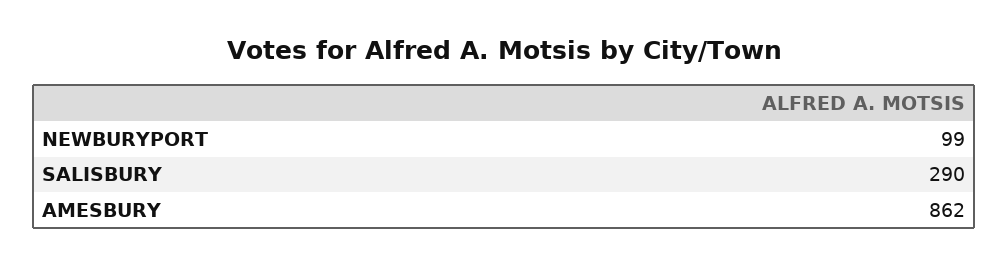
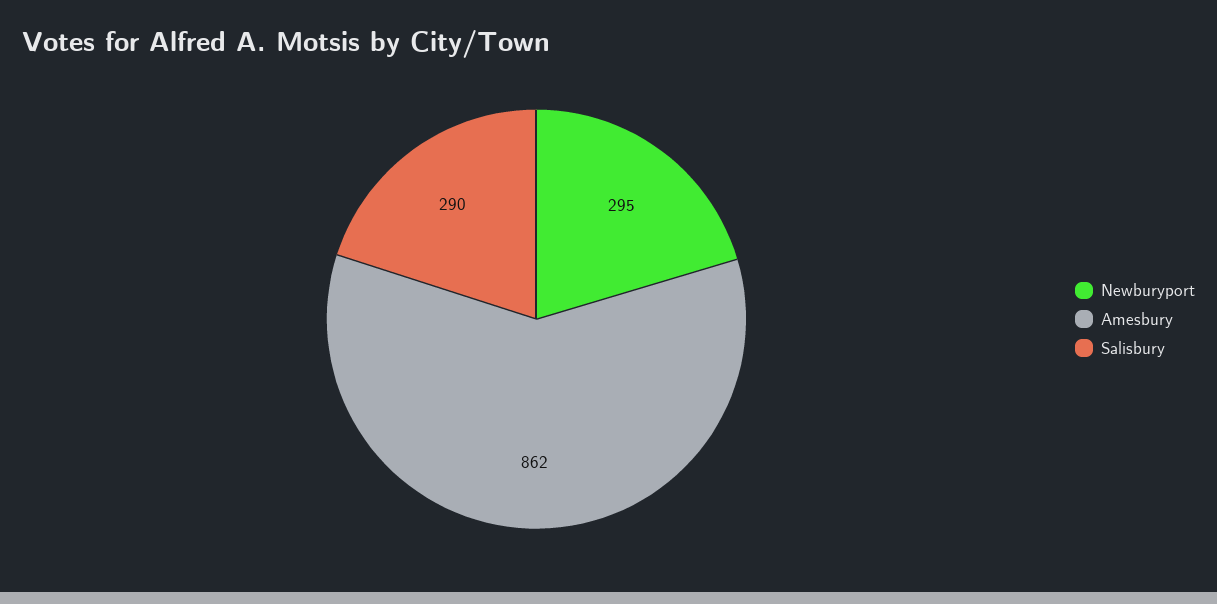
  {
-   "NEWBURYPORT": 99,
+   "NEWBURYPORT": 295,
    "SALISBURY": 290,
    "AMESBURY": 862
  }

